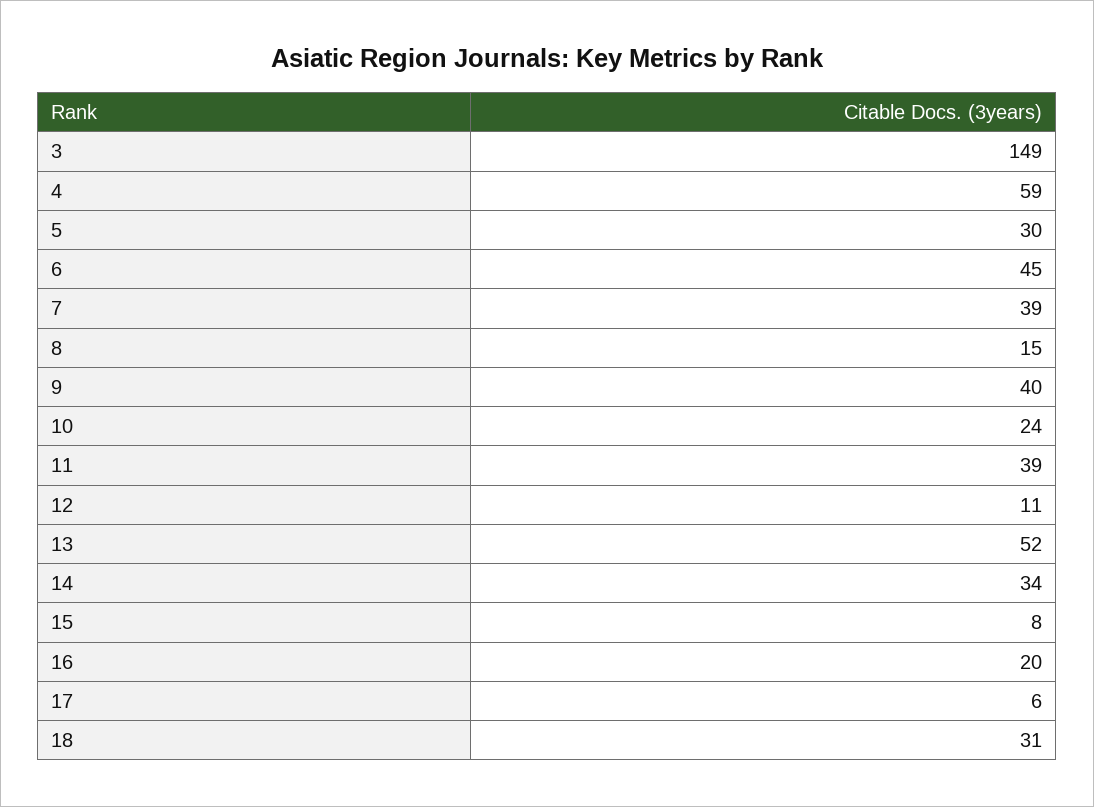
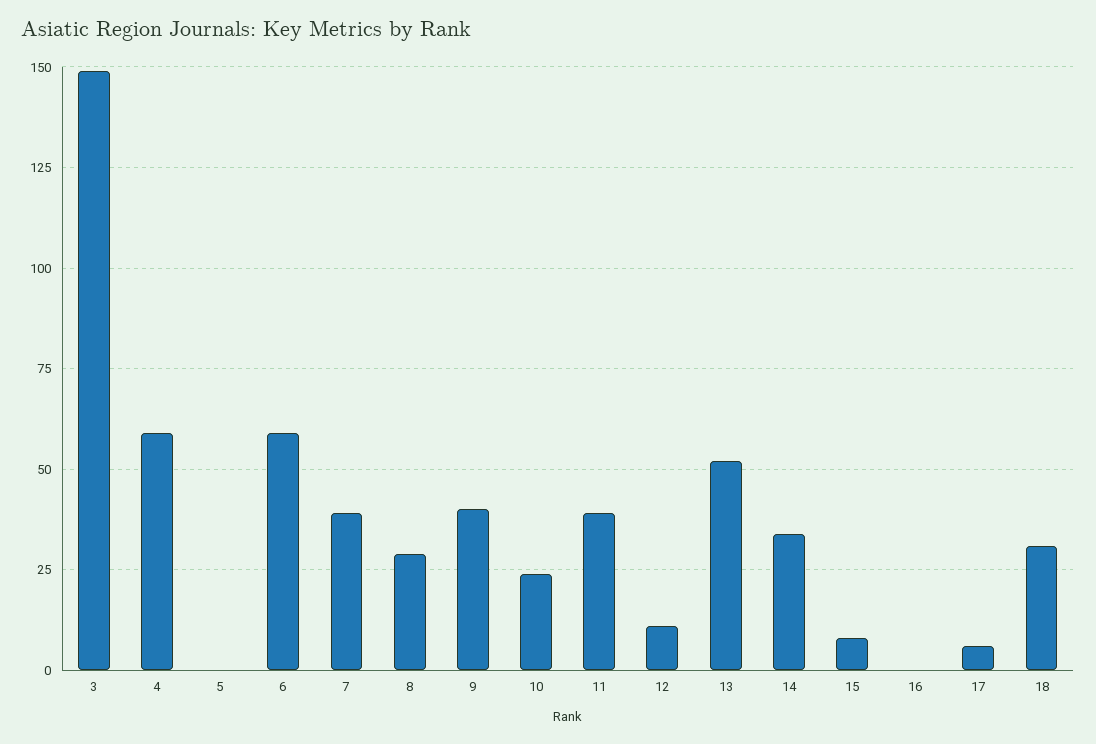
  {
    "3": 149,
    "4": 59,
-   "5": 30,
+   "5": 0,
-   "6": 45,
+   "6": 60,
    "7": 39,
-   "8": 15,
+   "8": 30,
    "9": 40,
    "10": 24,
    "11": 39,
    "12": 11,
    "13": 52,
    "14": 34,
    "15": 8,
-   "16": 20,
+   "16": 0,
    "17": 6,
    "18": 31
  }

